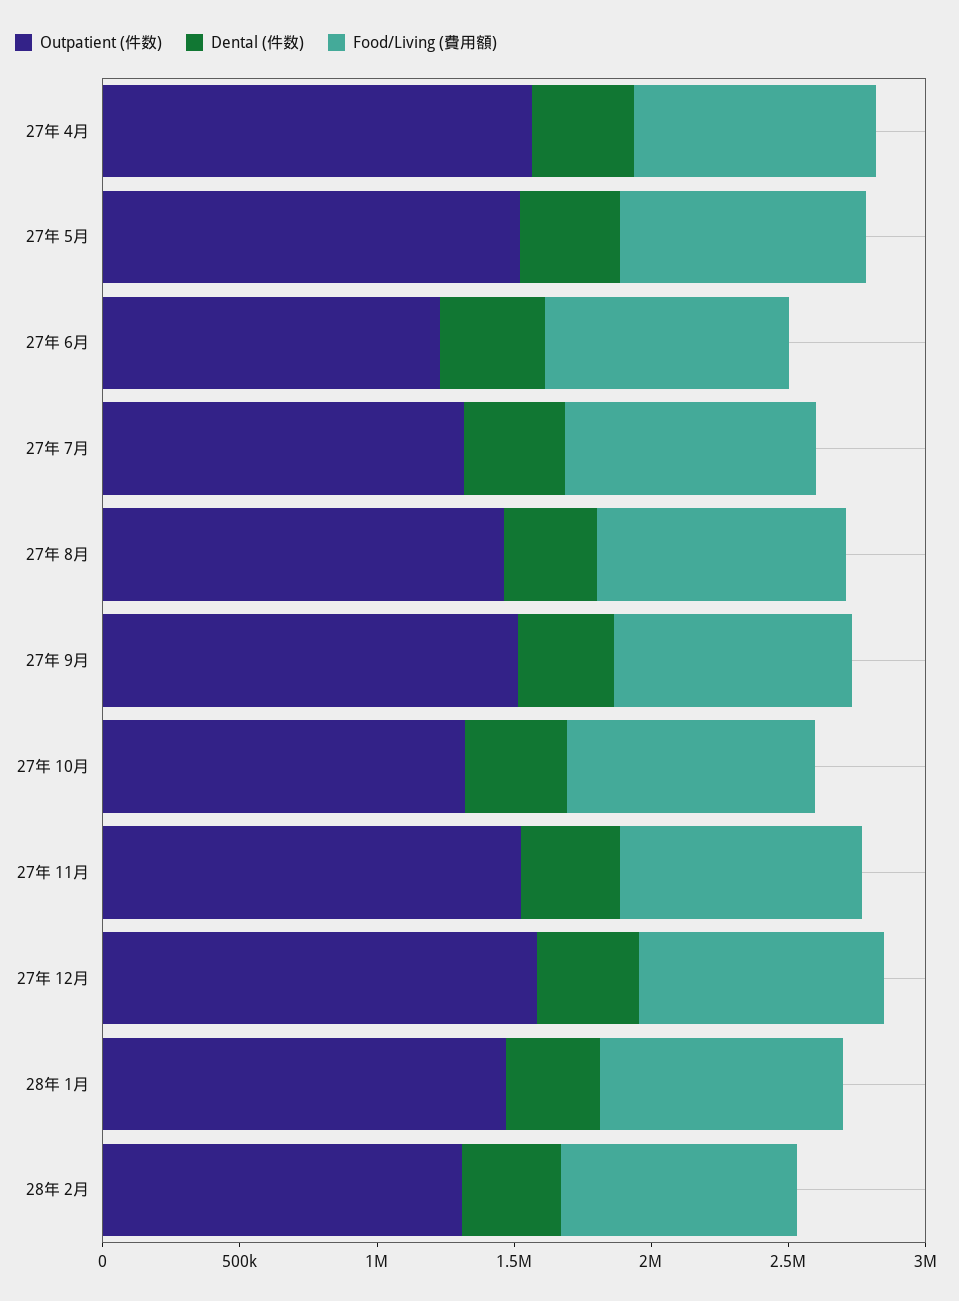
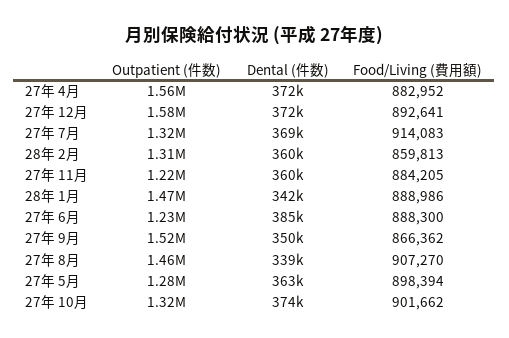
  {
    "Outpatient (件数)": {
      "27年 4月": 1560000,
-     "27年 5月": 1500000,
+     "27年 5月": 1280000,
      "27年 6月": 1230000,
      "27年 7月": 1320000,
      "27年 8月": 1460000,
      "27年 9月": 1520000,
      "27年 10月": 1320000,
-     "27年 11月": 1500000,
+     "27年 11月": 1220000,
      "27年 12月": 1580000,
      "28年 1月": 1470000,
      "28年 2月": 1310000
    },
    "Dental (件数)": {
      "27年 4月": 372000,
      "27年 5月": 363000,
      "27年 6月": 385000,
      "27年 7月": 369000,
      "27年 8月": 339000,
      "27年 9月": 350000,
      "27年 10月": 374000,
      "27年 11月": 360000,
      "27年 12月": 372000,
      "28年 1月": 342000,
      "28年 2月": 360000
    },
    "Food/Living (費用額)": {
      "27年 4月": 882952,
      "27年 5月": 898394,
      "27年 6月": 888300,
      "27年 7月": 914083,
      "27年 8月": 907270,
      "27年 9月": 866362,
      "27年 10月": 901662,
      "27年 11月": 884205,
      "27年 12月": 892641,
      "28年 1月": 888986,
      "28年 2月": 859813
    }
  }

